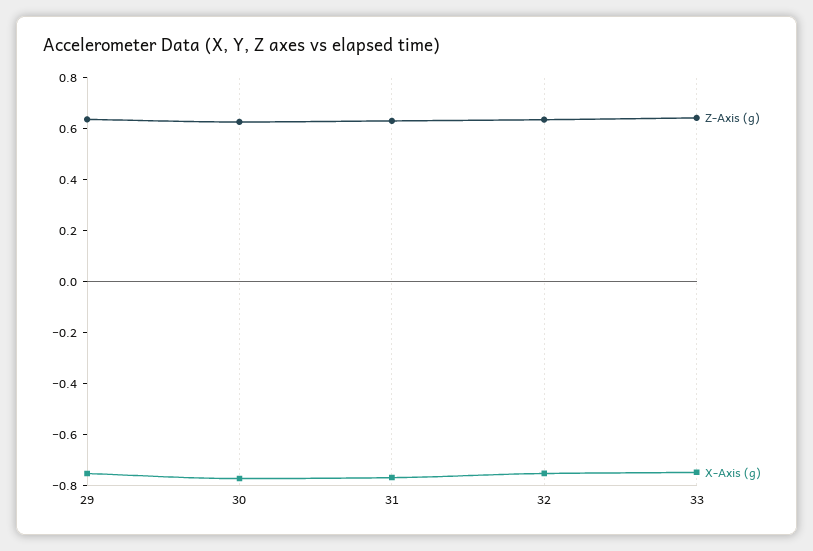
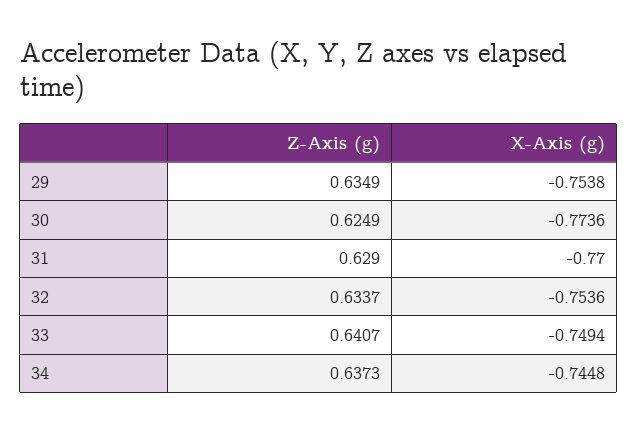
  {
    "Z-Axis (g)": {
      "29": 0.6349,
      "30": 0.6249,
      "31": 0.629,
      "32": 0.6337,
-     "33": 0.6407
+     "33": 0.6407,
+     "34": 0.6373
    },
    "X-Axis (g)": {
      "29": -0.7538,
      "30": -0.7736,
      "31": -0.77,
      "32": -0.7536,
-     "33": -0.7494
+     "33": -0.7494,
+     "34": -0.7448
    }
  }

